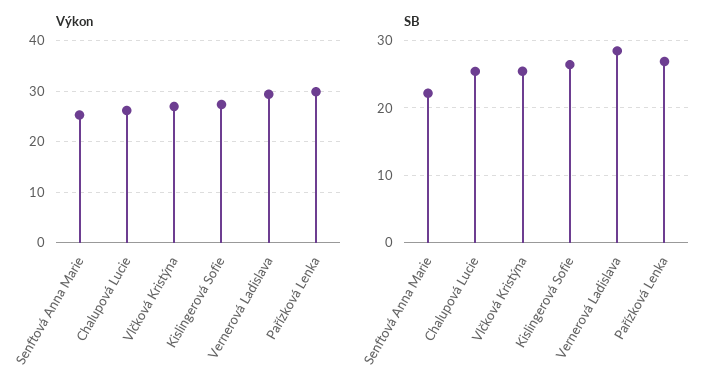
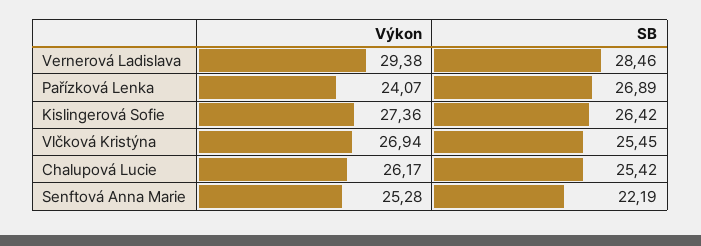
  {
    "Výkon": {
      "Senftová Anna Marie": 25.28,
      "Chalupová Lucie": 26.17,
      "Vlčková Kristýna": 26.94,
      "Kislingerová Sofie": 27.36,
      "Vernerová Ladislava": 29.38,
-     "Pařízková Lenka": 30
+     "Pařízková Lenka": 24.07
    },
    "SB": {
      "Senftová Anna Marie": 22.19,
      "Chalupová Lucie": 25.42,
      "Vlčková Kristýna": 25.45,
      "Kislingerová Sofie": 26.42,
      "Vernerová Ladislava": 28.46,
      "Pařízková Lenka": 26.89
    }
  }

